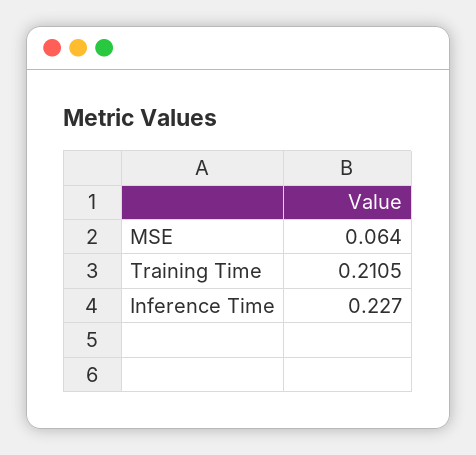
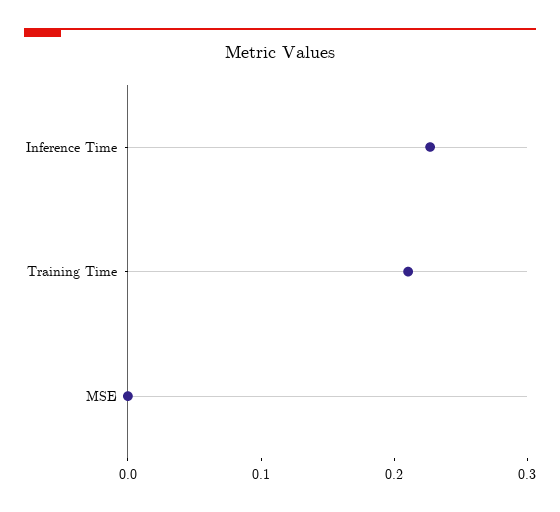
  {
-   "MSE": 0.064,
+   "MSE": 0,
    "Training Time": 0.2105,
    "Inference Time": 0.227
  }

